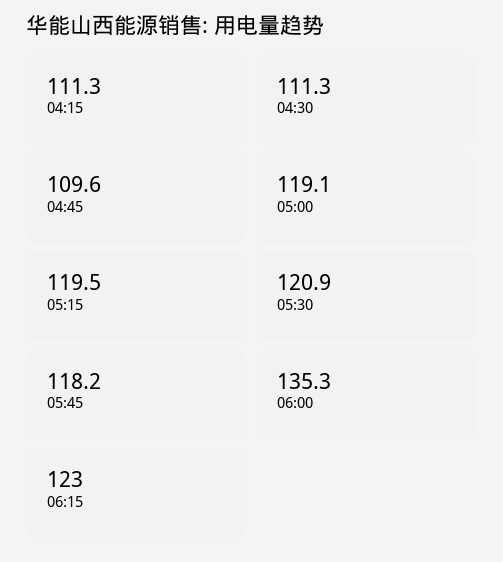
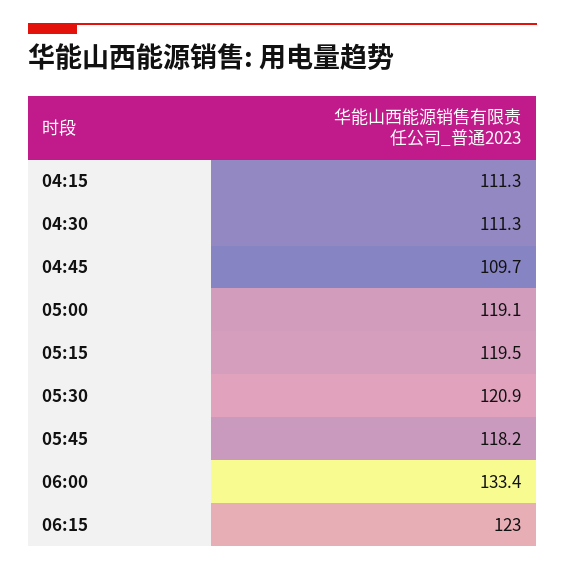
  {
    "04:15": 111.3,
    "04:30": 111.3,
-   "04:45": 109.6,
+   "04:45": 109.7,
    "05:00": 119.1,
    "05:15": 119.5,
    "05:30": 120.9,
    "05:45": 118.2,
-   "06:00": 135.3,
+   "06:00": 133.4,
    "06:15": 123
  }

